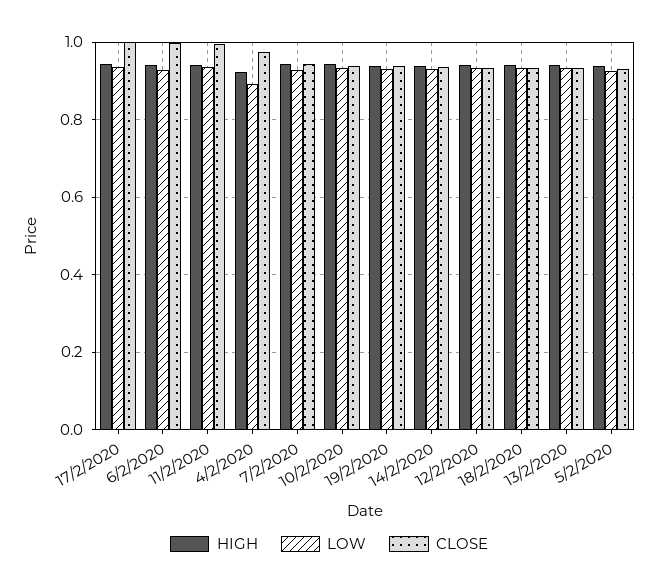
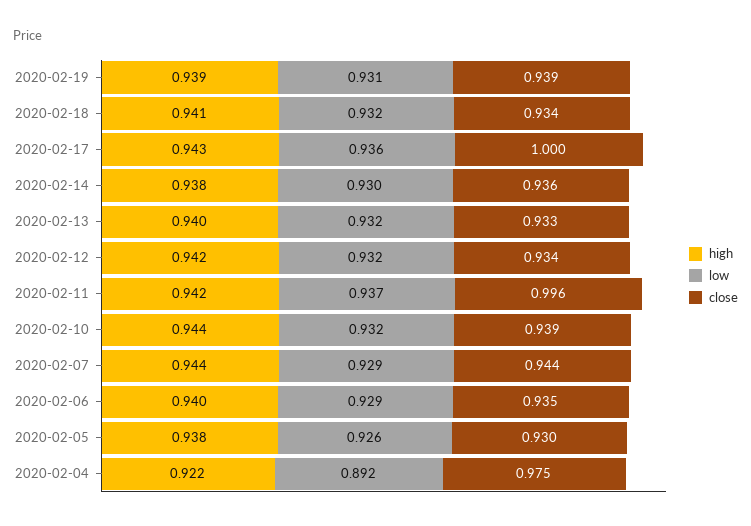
  {
    "HIGH": {
      "17/2/2020": 0.943,
      "6/2/2020": 0.94,
      "11/2/2020": 0.942,
      "4/2/2020": 0.922,
      "7/2/2020": 0.944,
      "10/2/2020": 0.944,
      "19/2/2020": 0.939,
      "14/2/2020": 0.938,
      "12/2/2020": 0.942,
      "18/2/2020": 0.941,
      "13/2/2020": 0.94,
      "5/2/2020": 0.938
    },
    "LOW": {
      "17/2/2020": 0.936,
      "6/2/2020": 0.929,
      "11/2/2020": 0.937,
      "4/2/2020": 0.892,
      "7/2/2020": 0.929,
      "10/2/2020": 0.932,
      "19/2/2020": 0.931,
      "14/2/2020": 0.93,
      "12/2/2020": 0.932,
      "18/2/2020": 0.932,
      "13/2/2020": 0.932,
      "5/2/2020": 0.926
    },
    "CLOSE": {
      "17/2/2020": 1,
-     "6/2/2020": 1,
+     "6/2/2020": 0.935,
      "11/2/2020": 0.996,
      "4/2/2020": 0.975,
      "7/2/2020": 0.944,
      "10/2/2020": 0.939,
      "19/2/2020": 0.939,
      "14/2/2020": 0.936,
      "12/2/2020": 0.934,
      "18/2/2020": 0.934,
      "13/2/2020": 0.933,
      "5/2/2020": 0.93
    }
  }

